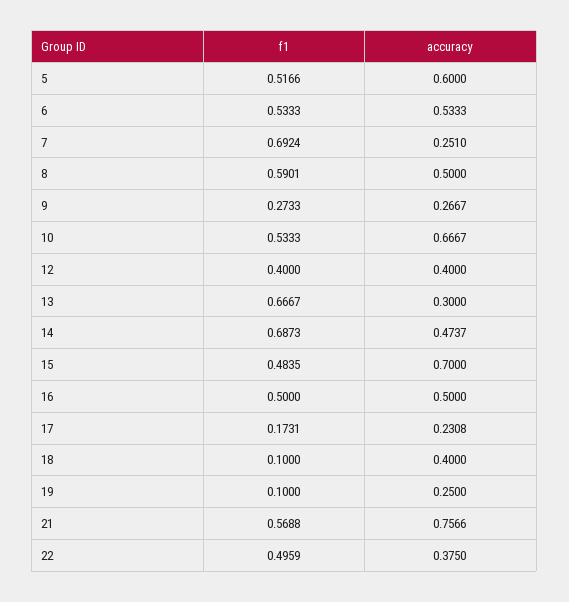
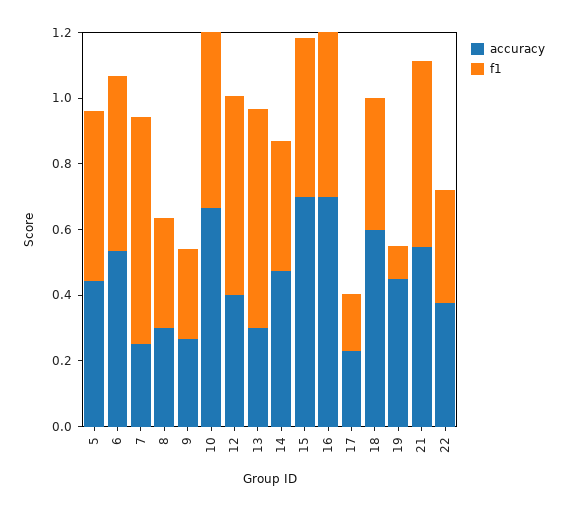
  {
    "f1": {
      "5": 0.5166,
      "6": 0.5333,
      "7": 0.6924,
-     "8": 0.5901,
+     "8": 0.35,
      "9": 0.2733,
      "10": 0.5333,
-     "12": 0.4,
+     "12": 0.6,
      "13": 0.6667,
-     "14": 0.6873,
+     "14": 0.4,
      "15": 0.4835,
      "16": 0.5,
      "17": 0.1731,
-     "18": 0.1,
+     "18": 0.4,
      "19": 0.1,
      "21": 0.5688,
-     "22": 0.4959
+     "22": 0.35
    },
    "accuracy": {
-     "5": 0.6,
+     "5": 0.45,
      "6": 0.5333,
      "7": 0.251,
-     "8": 0.5,
+     "8": 0.3,
      "9": 0.2667,
      "10": 0.6667,
      "12": 0.4,
      "13": 0.3,
      "14": 0.4737,
      "15": 0.7,
-     "16": 0.5,
+     "16": 0.7,
      "17": 0.2308,
-     "18": 0.4,
+     "18": 0.6,
-     "19": 0.25,
+     "19": 0.45,
-     "21": 0.7566,
+     "21": 0.55,
      "22": 0.375
    }
  }

